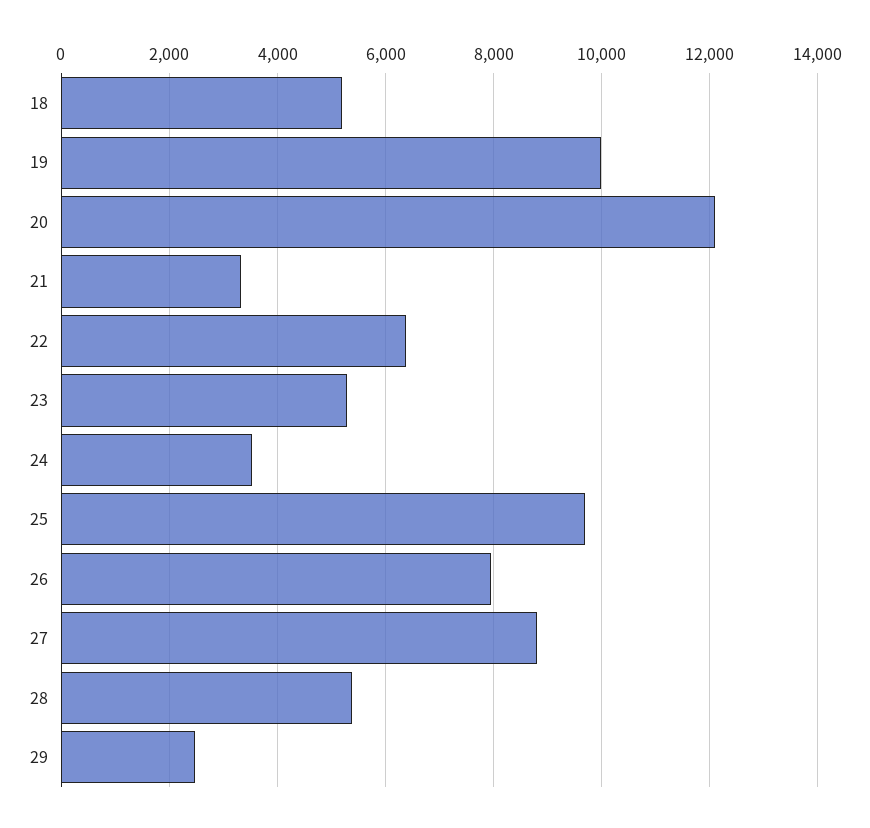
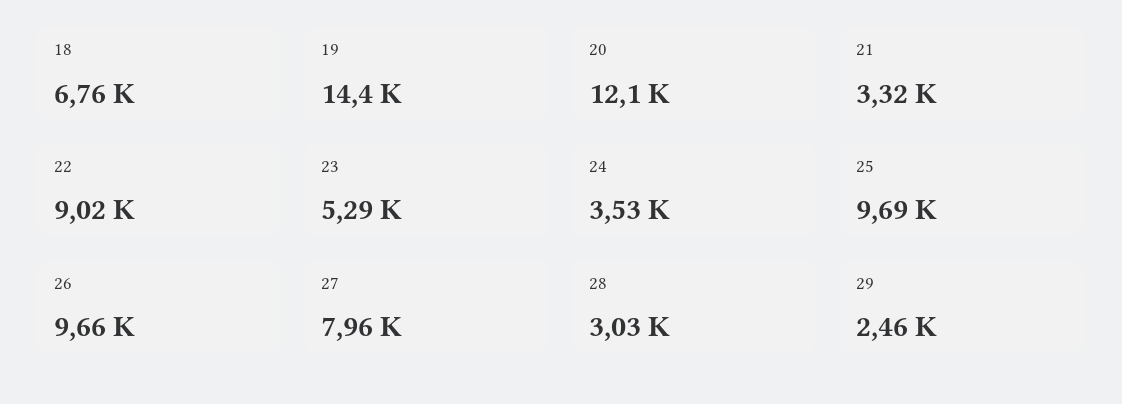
  {
-   "18": 5200,
+   "18": 6760,
-   "19": 10000,
+   "19": 14400,
    "20": 12100,
    "21": 3320,
-   "22": 6400,
+   "22": 9020,
    "23": 5290,
    "24": 3530,
    "25": 9690,
-   "26": 8000,
+   "26": 9660,
-   "27": 8800,
+   "27": 7960,
-   "28": 5400,
+   "28": 3030,
    "29": 2460
  }

